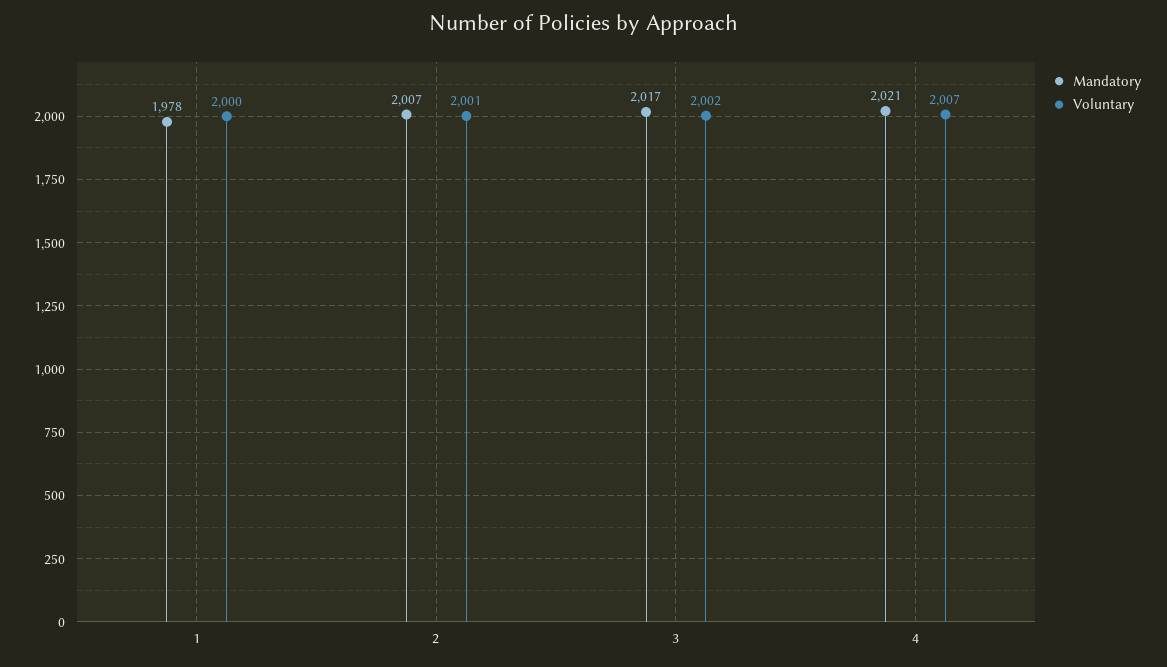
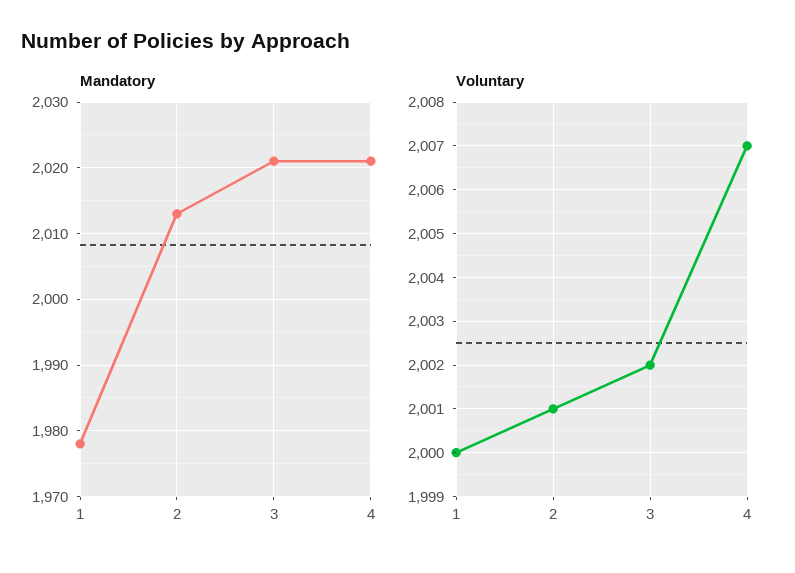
  {
    "Mandatory": {
      "1": 1978,
-     "2": 2007,
+     "2": 2013,
-     "3": 2017,
+     "3": 2021,
      "4": 2021
    },
    "Voluntary": {
      "1": 2000,
      "2": 2001,
      "3": 2002,
      "4": 2007
    }
  }

